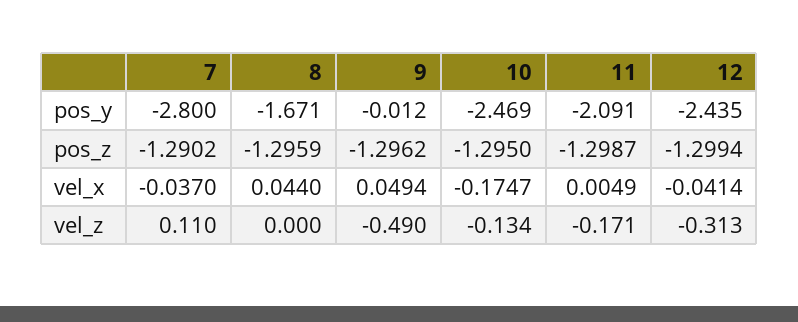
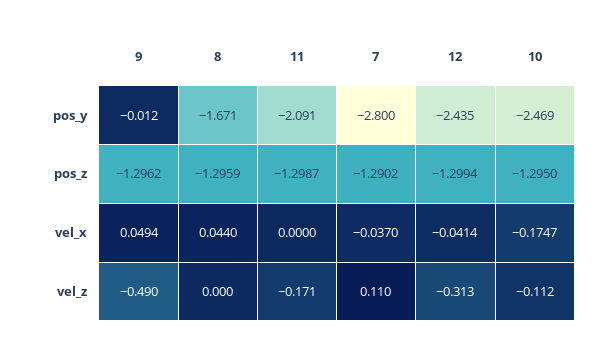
  {
    "7": {
      "pos_y": -2.8,
      "pos_z": -1.2902,
      "vel_x": -0.037,
      "vel_z": 0.11
    },
    "8": {
      "pos_y": -1.671,
      "pos_z": -1.2959,
      "vel_x": 0.044,
      "vel_z": 0
    },
    "9": {
      "pos_y": -0.012,
      "pos_z": -1.2962,
      "vel_x": 0.0494,
      "vel_z": -0.49
    },
    "10": {
      "pos_y": -2.469,
      "pos_z": -1.295,
      "vel_x": -0.1747,
-     "vel_z": -0.134
+     "vel_z": -0.112
    },
    "11": {
      "pos_y": -2.091,
      "pos_z": -1.2987,
-     "vel_x": 0.0049,
+     "vel_x": 0,
      "vel_z": -0.171
    },
    "12": {
      "pos_y": -2.435,
      "pos_z": -1.2994,
      "vel_x": -0.0414,
      "vel_z": -0.313
    }
  }

